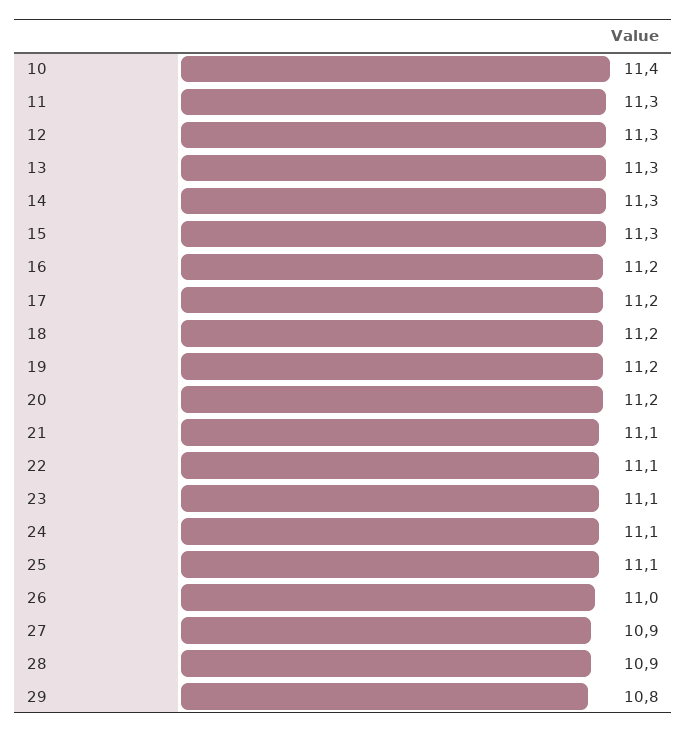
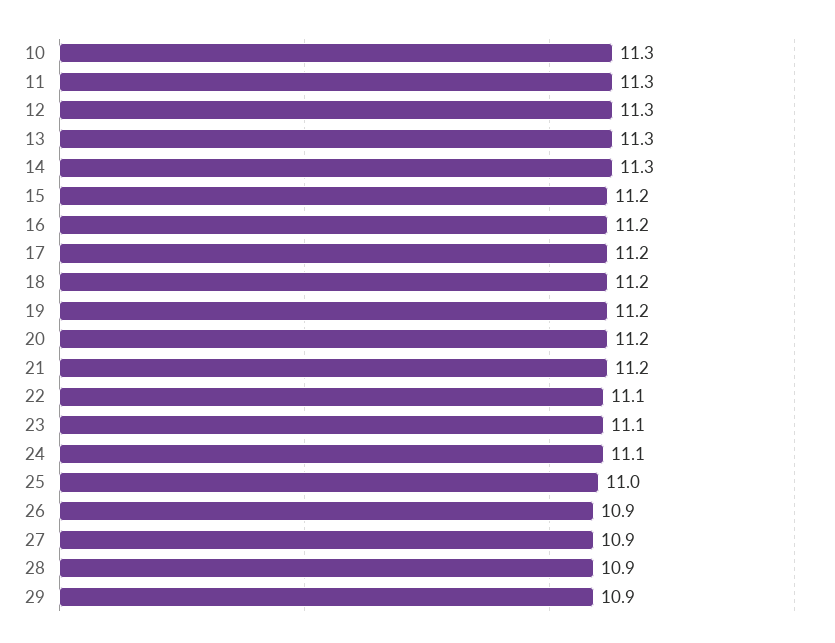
  {
-   "10": 11.4,
+   "10": 11.3,
    "11": 11.3,
    "12": 11.3,
    "13": 11.3,
    "14": 11.3,
-   "15": 11.3,
+   "15": 11.2,
    "16": 11.2,
    "17": 11.2,
    "18": 11.2,
    "19": 11.2,
    "20": 11.2,
-   "21": 11.1,
+   "21": 11.2,
    "22": 11.1,
    "23": 11.1,
    "24": 11.1,
-   "25": 11.1,
+   "25": 11,
-   "26": 11,
+   "26": 10.9,
    "27": 10.9,
    "28": 10.9,
-   "29": 10.8
+   "29": 10.9
  }

